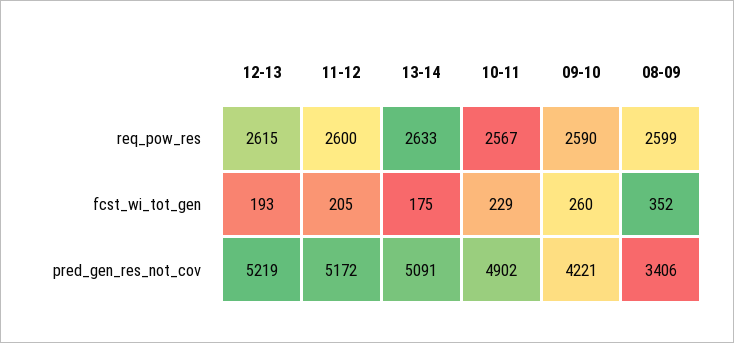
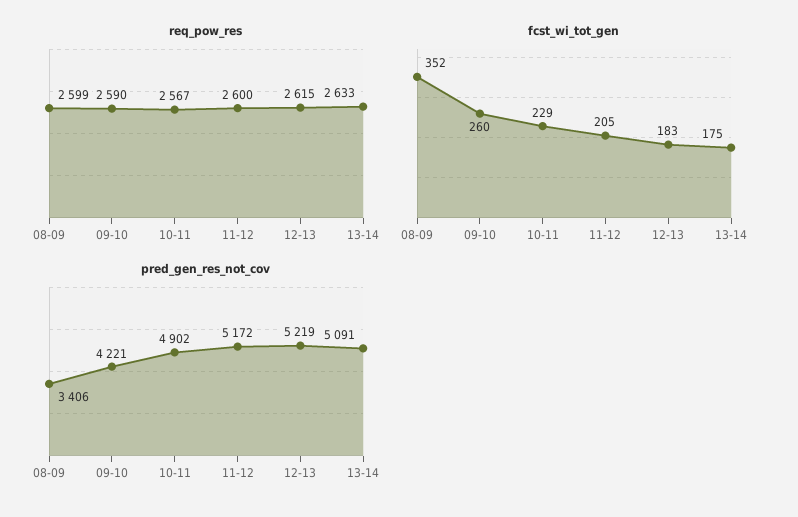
  {
    "req_pow_res": {
      "12-13": 2615,
      "11-12": 2600,
      "13-14": 2633,
      "10-11": 2567,
      "09-10": 2590,
      "08-09": 2599
    },
    "fcst_wi_tot_gen": {
-     "12-13": 193,
+     "12-13": 183,
      "11-12": 205,
      "13-14": 175,
      "10-11": 229,
      "09-10": 260,
      "08-09": 352
    },
    "pred_gen_res_not_cov": {
      "12-13": 5219,
      "11-12": 5172,
      "13-14": 5091,
      "10-11": 4902,
      "09-10": 4221,
      "08-09": 3406
    }
  }

